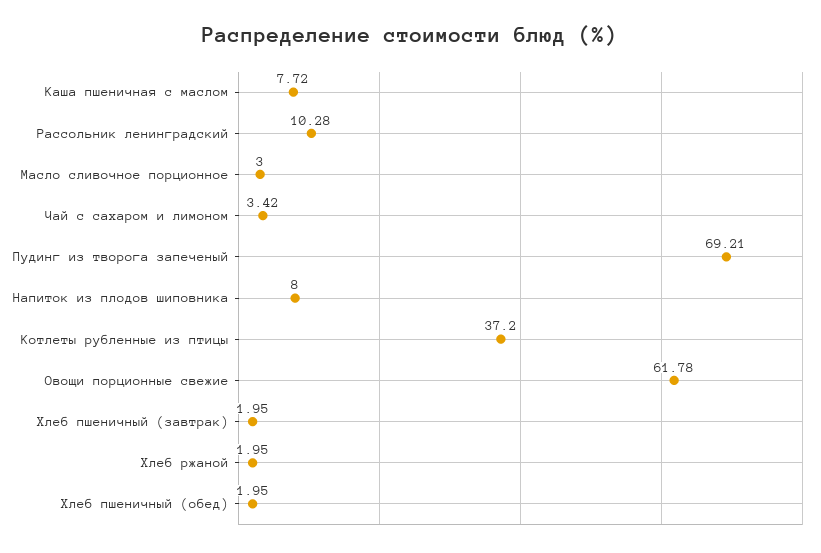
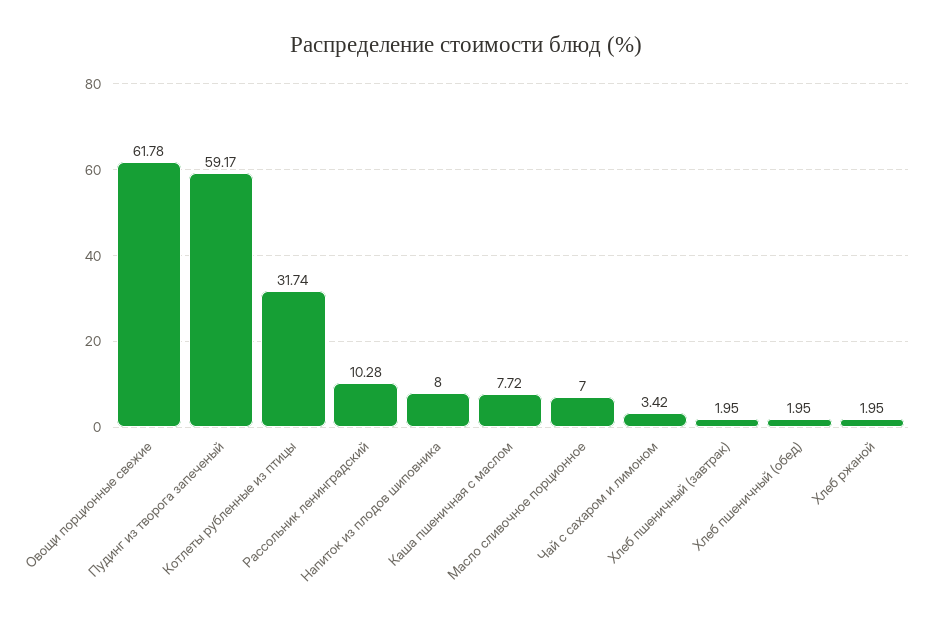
  {
    "Каша пшеничная с маслом": 7.72,
    "Рассольник ленинградский": 10.28,
-   "Масло сливочное порционное": 3,
+   "Масло сливочное порционное": 7,
    "Чай с сахаром и лимоном": 3.42,
-   "Пудинг из творога запеченый": 69.21,
+   "Пудинг из творога запеченый": 59.17,
    "Напиток из плодов шиповника": 8,
-   "Котлеты рубленные из птицы": 37.2,
+   "Котлеты рубленные из птицы": 31.74,
    "Овощи порционные свежие": 61.78,
    "Хлеб пшеничный (завтрак)": 1.95,
    "Хлеб ржаной": 1.95,
    "Хлеб пшеничный (обед)": 1.95
  }

